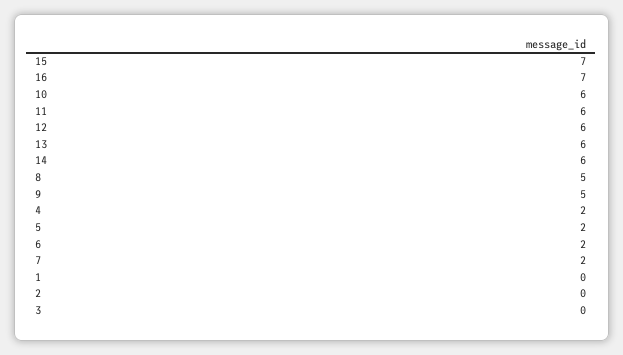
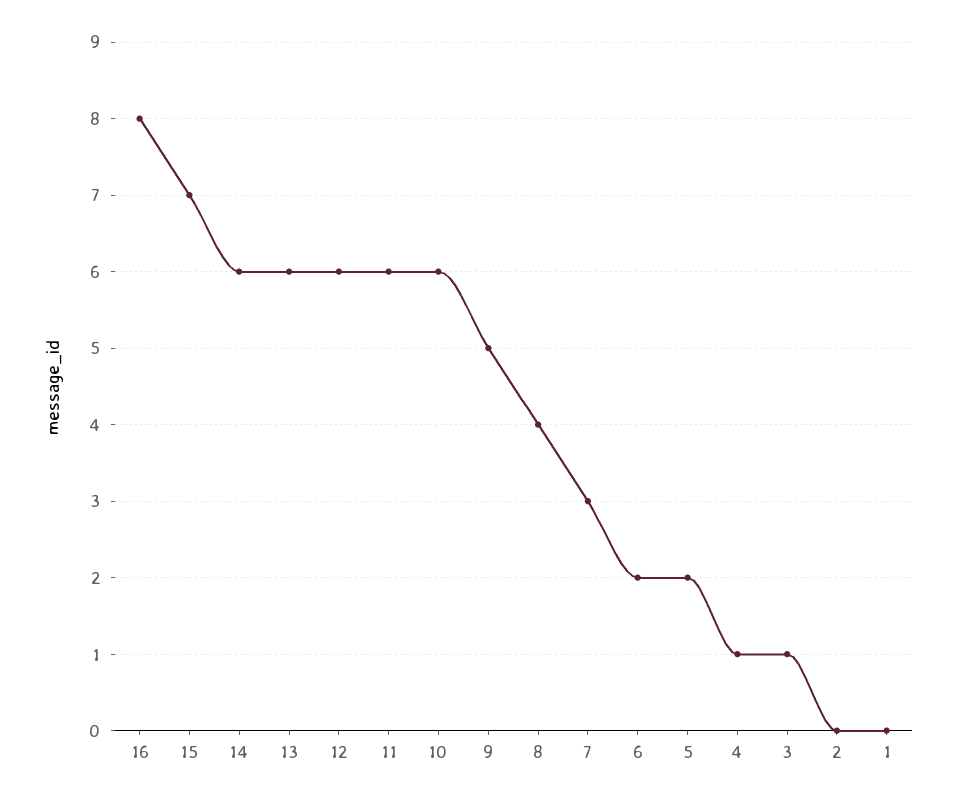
  {
    "15": 7,
-   "16": 7,
+   "16": 8,
    "10": 6,
    "11": 6,
    "12": 6,
    "13": 6,
    "14": 6,
-   "8": 5,
+   "8": 4,
    "9": 5,
-   "4": 2,
+   "4": 1,
    "5": 2,
    "6": 2,
-   "7": 2,
+   "7": 3,
    "1": 0,
    "2": 0,
-   "3": 0
+   "3": 1
  }

